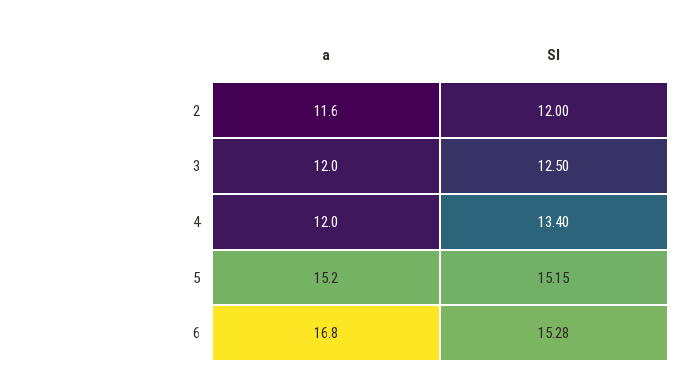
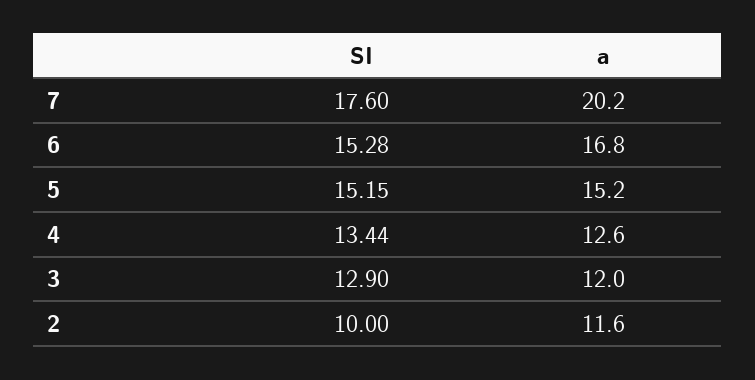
  {
    "a": {
      "2": 11.6,
      "3": 12,
-     "4": 12,
+     "4": 12.6,
      "5": 15.2,
-     "6": 16.8
+     "6": 16.8,
+     "7": 20.2
    },
    "SI": {
-     "2": 12,
+     "2": 10,
-     "3": 12.5,
+     "3": 12.9,
-     "4": 13.4,
+     "4": 13.44,
      "5": 15.15,
-     "6": 15.28
+     "6": 15.28,
+     "7": 17.6
    }
  }

